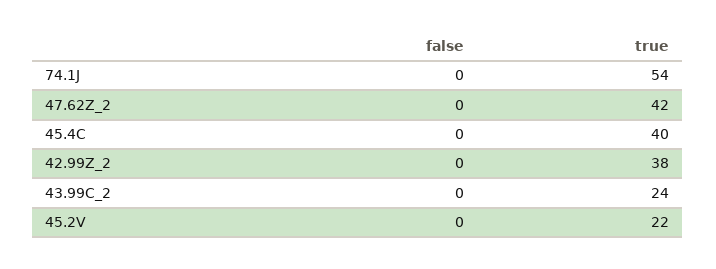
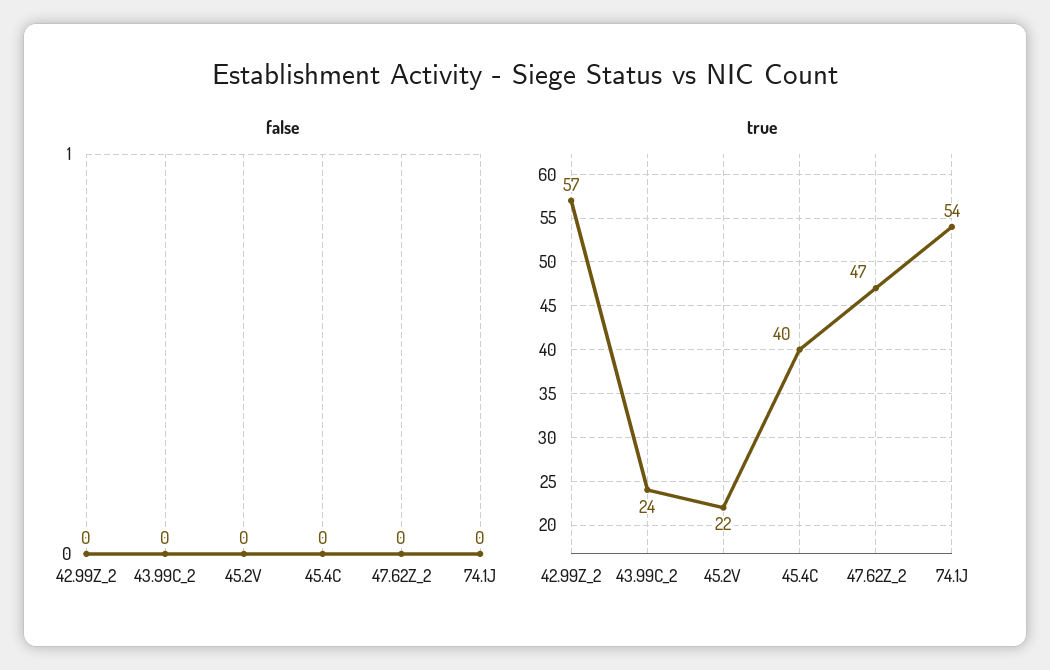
  {
    "false": {
      "74.1J": 0,
      "47.62Z_2": 0,
      "45.4C": 0,
      "42.99Z_2": 0,
      "43.99C_2": 0,
      "45.2V": 0
    },
    "true": {
      "74.1J": 54,
-     "47.62Z_2": 42,
+     "47.62Z_2": 47,
      "45.4C": 40,
-     "42.99Z_2": 38,
+     "42.99Z_2": 57,
      "43.99C_2": 24,
      "45.2V": 22
    }
  }

